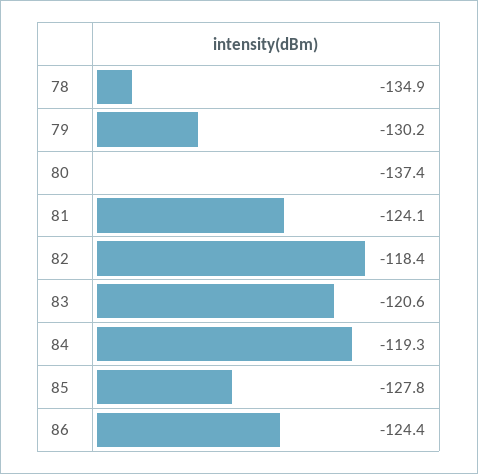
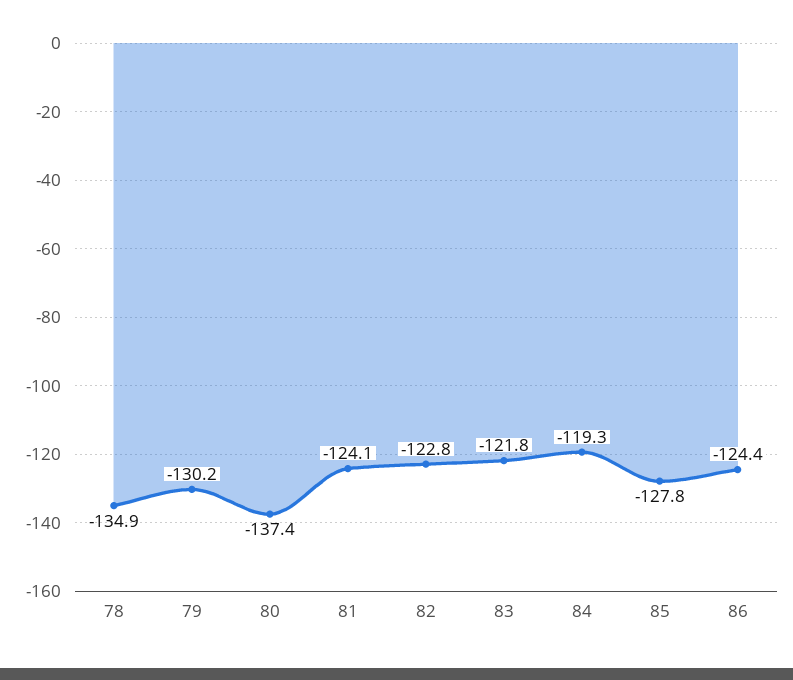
  {
    "78": -134.9,
    "79": -130.2,
    "80": -137.4,
    "81": -124.1,
-   "82": -118.4,
+   "82": -122.8,
-   "83": -120.6,
+   "83": -121.8,
    "84": -119.3,
    "85": -127.8,
    "86": -124.4
  }

